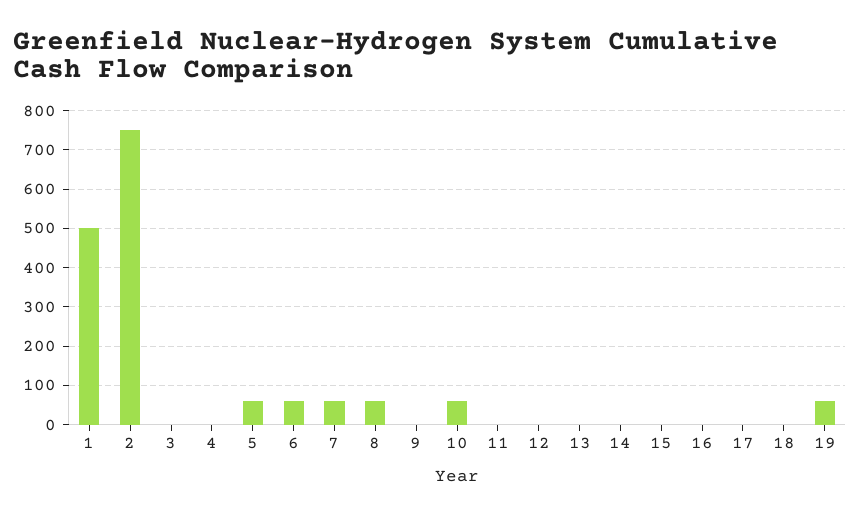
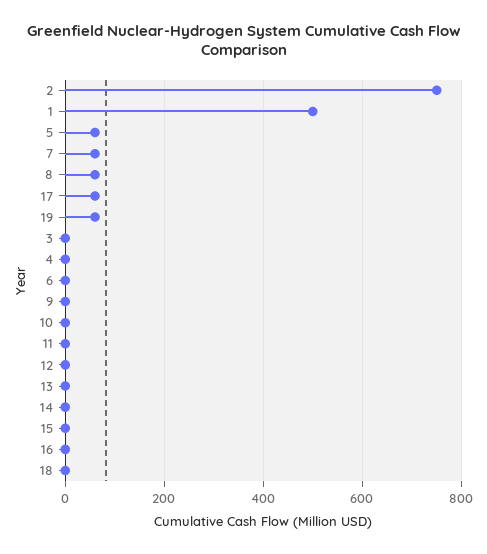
  {
    "1": 500,
    "2": 760,
    "3": 0,
    "4": 0,
    "5": 60,
-   "6": 60,
+   "6": 0,
    "7": 60,
    "8": 60,
    "9": 0,
-   "10": 60,
+   "10": 0,
    "11": 0,
    "12": 0,
    "13": 0,
    "14": 0,
    "15": 0,
    "16": 0,
-   "17": 0,
+   "17": 60,
    "18": 0,
    "19": 60
  }

